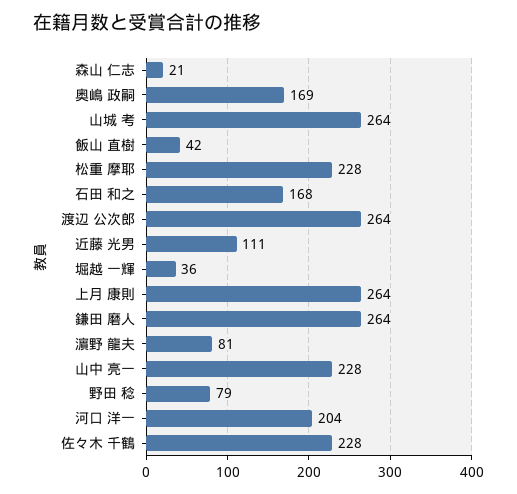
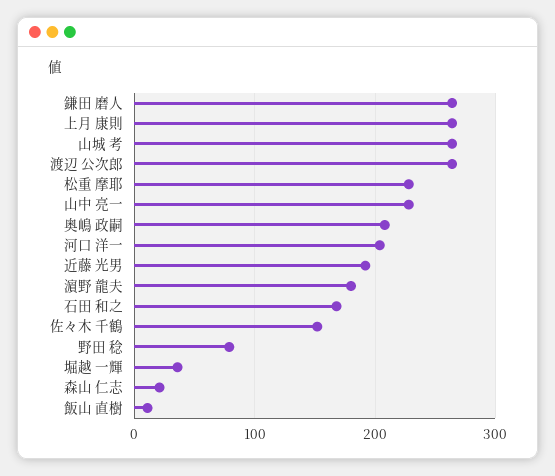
  {
    "森山 仁志": 21,
-   "奥嶋 政嗣": 169,
+   "奥嶋 政嗣": 210,
    "山城 考": 264,
-   "飯山 直樹": 42,
+   "飯山 直樹": 10,
    "松重 摩耶": 228,
    "石田 和之": 168,
    "渡辺 公次郎": 264,
-   "近藤 光男": 111,
+   "近藤 光男": 190,
    "堀越 一輝": 36,
    "上月 康則": 264,
    "鎌田 磨人": 264,
-   "濵野 龍夫": 81,
+   "濵野 龍夫": 180,
    "山中 亮一": 228,
    "野田 稔": 79,
    "河口 洋一": 204,
-   "佐々木 千鶴": 228
+   "佐々木 千鶴": 150
  }

